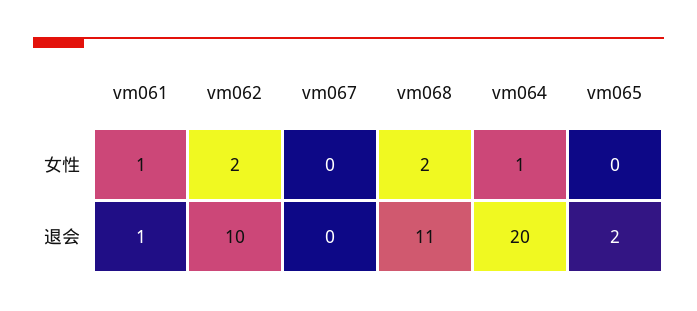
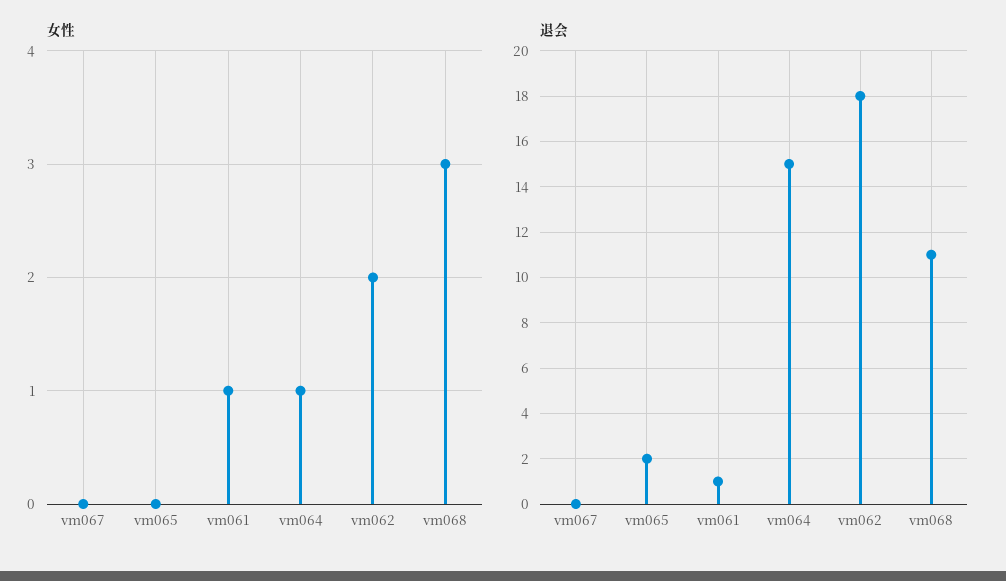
  {
    "女性": {
      "vm061": 1,
      "vm062": 2,
      "vm067": 0,
-     "vm068": 2,
+     "vm068": 3,
      "vm064": 1,
      "vm065": 0
    },
    "退会": {
      "vm061": 1,
-     "vm062": 10,
+     "vm062": 18,
      "vm067": 0,
      "vm068": 11,
-     "vm064": 20,
+     "vm064": 15,
      "vm065": 2
    }
  }

